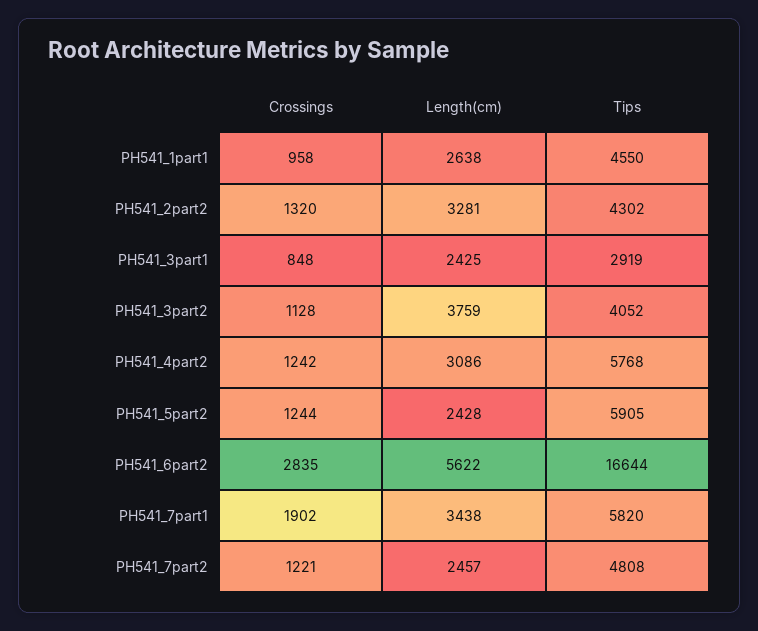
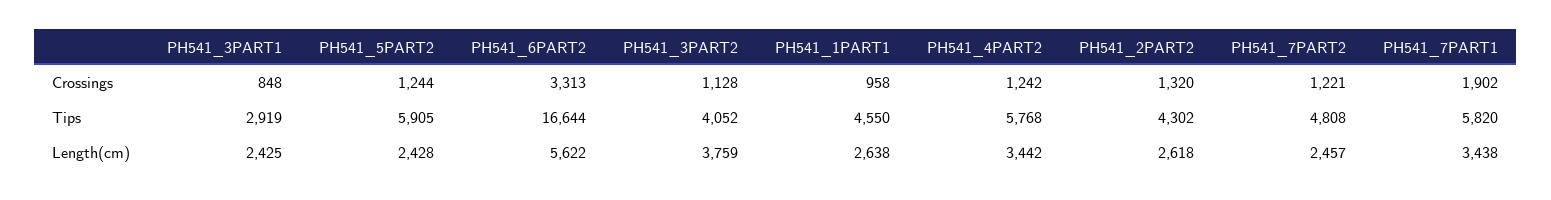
  {
    "Crossings": {
      "PH541_1part1": 958,
      "PH541_2part2": 1320,
      "PH541_3part1": 848,
      "PH541_3part2": 1128,
      "PH541_4part2": 1242,
      "PH541_5part2": 1244,
-     "PH541_6part2": 2835,
+     "PH541_6part2": 3313,
      "PH541_7part1": 1902,
      "PH541_7part2": 1221
    },
    "Length(cm)": {
      "PH541_1part1": 2638,
-     "PH541_2part2": 3281,
+     "PH541_2part2": 2618,
      "PH541_3part1": 2425,
      "PH541_3part2": 3759,
-     "PH541_4part2": 3086,
+     "PH541_4part2": 3442,
      "PH541_5part2": 2428,
      "PH541_6part2": 5622,
      "PH541_7part1": 3438,
      "PH541_7part2": 2457
    },
    "Tips": {
      "PH541_1part1": 4550,
      "PH541_2part2": 4302,
      "PH541_3part1": 2919,
      "PH541_3part2": 4052,
      "PH541_4part2": 5768,
      "PH541_5part2": 5905,
      "PH541_6part2": 16644,
      "PH541_7part1": 5820,
      "PH541_7part2": 4808
    }
  }

